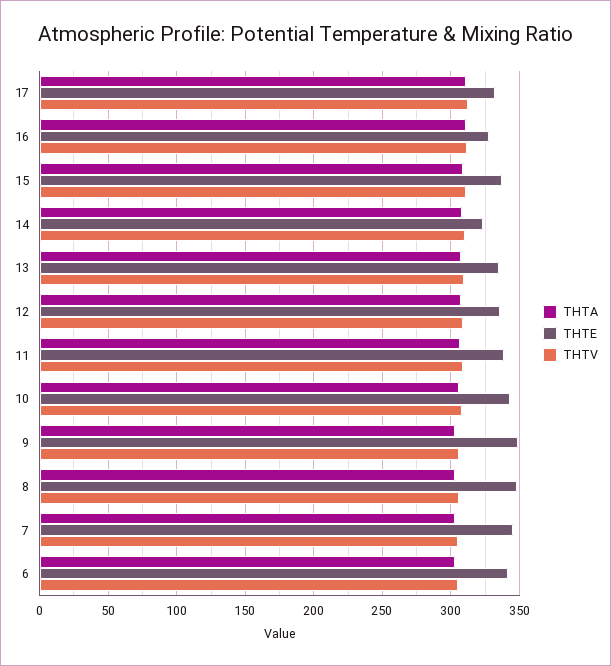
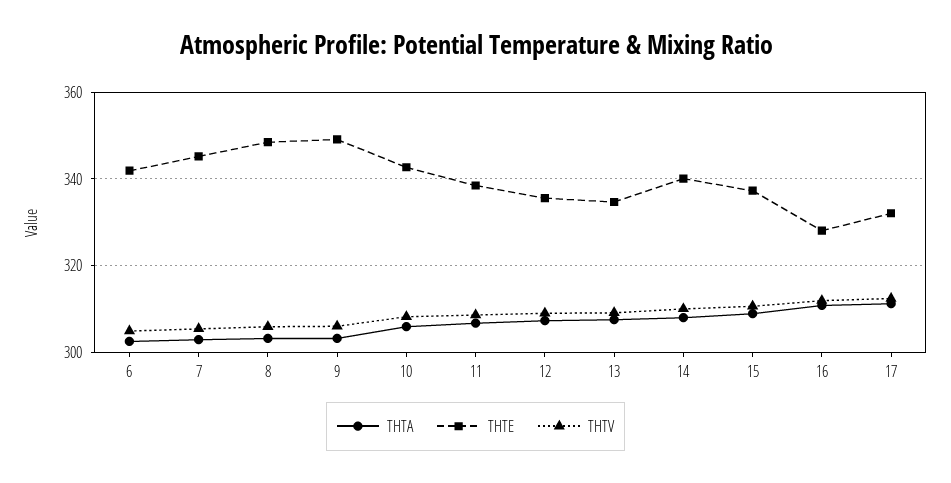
  {
    "THTA": {
      "17": 312,
      "16": 310,
      "15": 310,
      "14": 308,
      "13": 308,
      "12": 308,
      "11": 306,
      "10": 306,
      "9": 304,
      "8": 304,
      "7": 304,
      "6": 302
    },
    "THTE": {
      "17": 332,
      "16": 328,
      "15": 338,
-     "14": 325,
+     "14": 340,
      "13": 334,
      "12": 336,
      "11": 338,
      "10": 342,
      "9": 350,
      "8": 348,
      "7": 346,
      "6": 342
    },
    "THTV": {
      "17": 312,
      "16": 312,
      "15": 310,
      "14": 310,
      "13": 310,
      "12": 310,
      "11": 308,
      "10": 308,
      "9": 306,
      "8": 306,
      "7": 306,
      "6": 306
    }
  }

